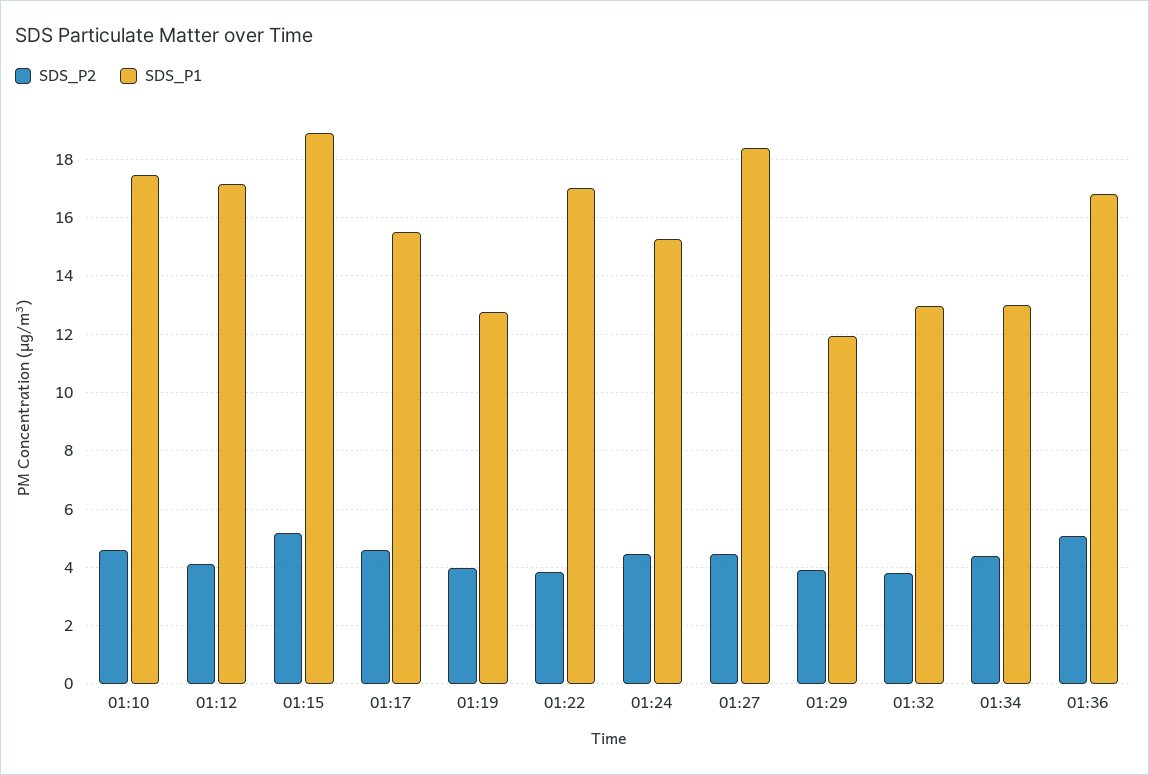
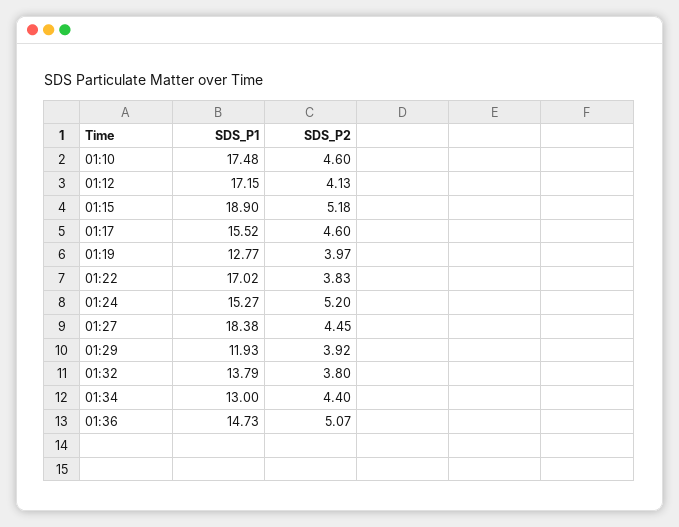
  {
    "SDS_P2": {
      "01:10": 4.6,
      "01:12": 4.13,
      "01:15": 5.18,
      "01:17": 4.6,
      "01:19": 3.97,
      "01:22": 3.83,
-     "01:24": 4.5,
+     "01:24": 5.2,
      "01:27": 4.45,
      "01:29": 3.92,
      "01:32": 3.8,
      "01:34": 4.4,
      "01:36": 5.07
    },
    "SDS_P1": {
      "01:10": 17.48,
      "01:12": 17.15,
      "01:15": 18.9,
      "01:17": 15.52,
      "01:19": 12.77,
      "01:22": 17.02,
      "01:24": 15.27,
      "01:27": 18.38,
      "01:29": 11.93,
-     "01:32": 13,
+     "01:32": 13.79,
      "01:34": 13,
-     "01:36": 16.75
+     "01:36": 14.73
    }
  }

